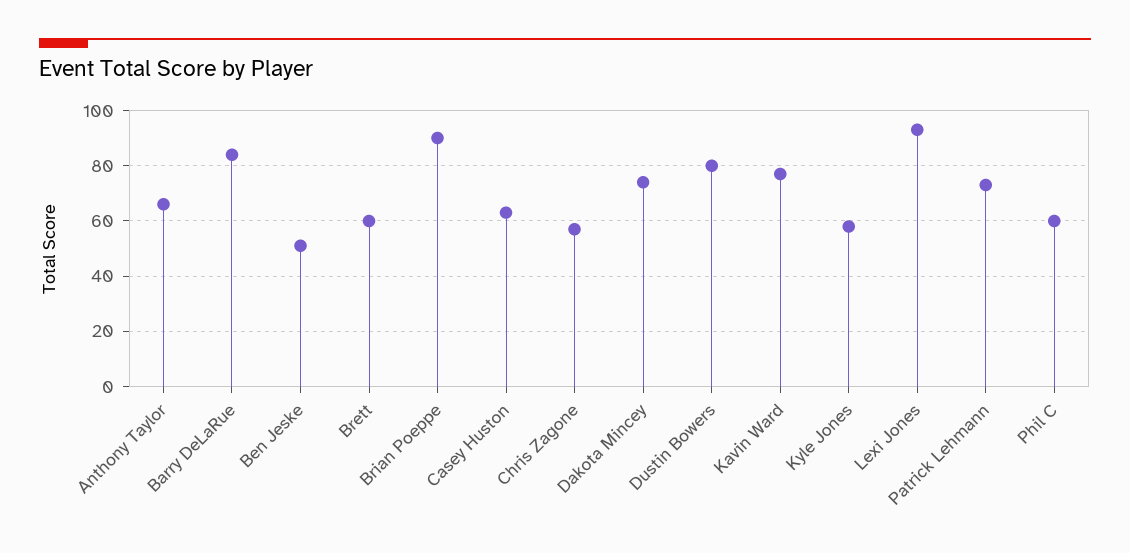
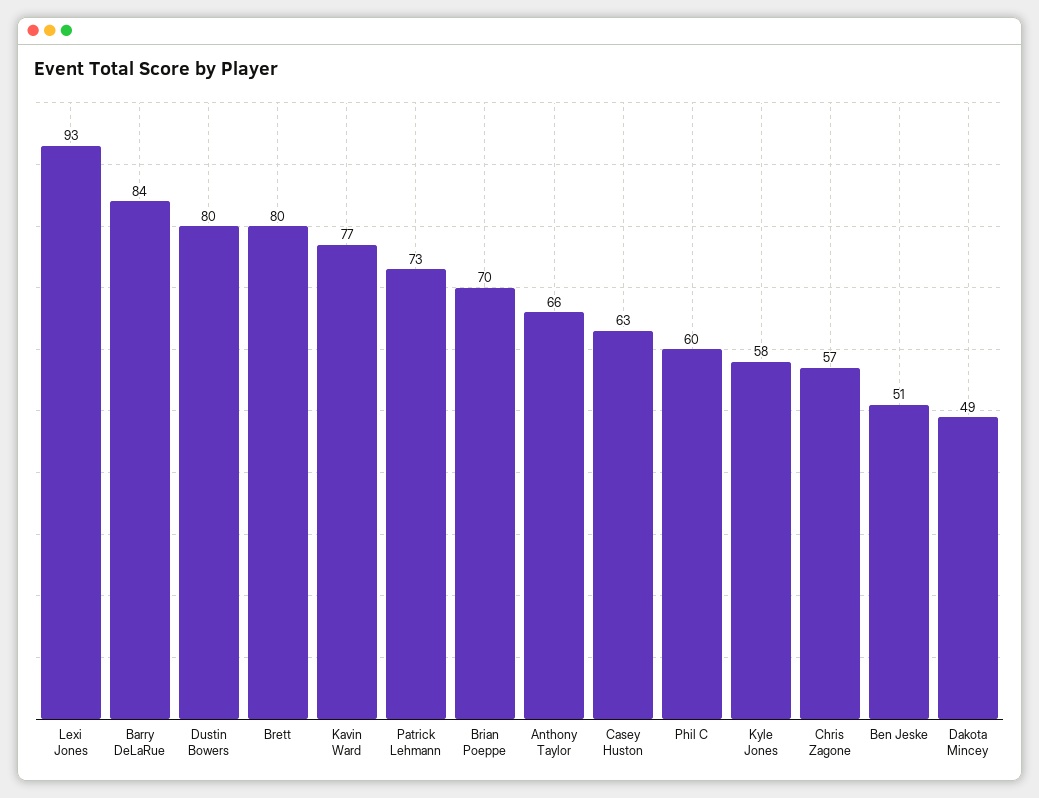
  {
    "Anthony Taylor": 66,
    "Barry DeLaRue": 84,
    "Ben Jeske": 51,
-   "Brett": 60,
+   "Brett": 80,
-   "Brian Poeppe": 90,
+   "Brian Poeppe": 70,
    "Casey Huston": 63,
    "Chris Zagone": 57,
-   "Dakota Mincey": 75,
+   "Dakota Mincey": 49,
    "Dustin Bowers": 80,
    "Kavin Ward": 77,
    "Kyle Jones": 58,
    "Lexi Jones": 93,
    "Patrick Lehmann": 73,
    "Phil C": 60
  }

